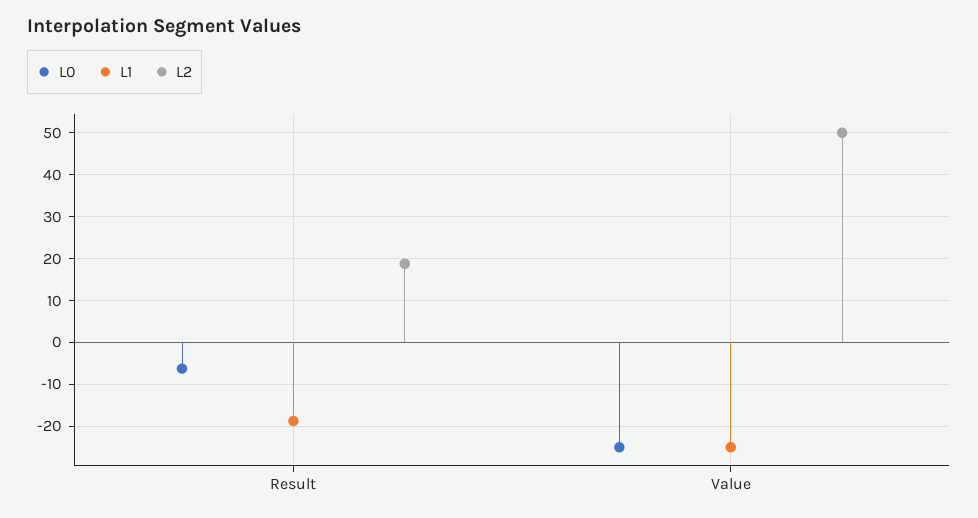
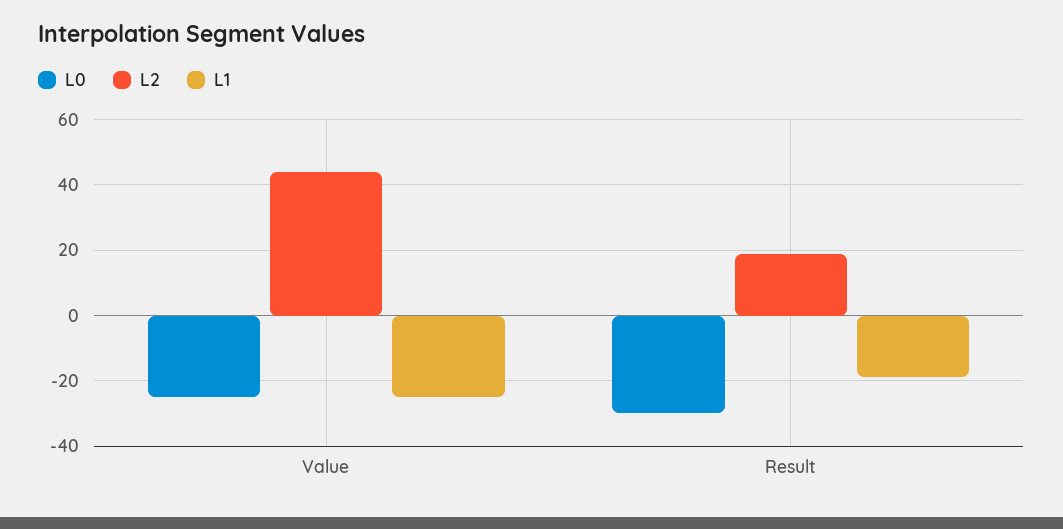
  {
    "L0": {
-     "Result": -6,
+     "Result": -30,
      "Value": -26
    },
    "L1": {
      "Result": -18,
      "Value": -26
    },
    "L2": {
      "Result": 18,
-     "Value": 50
+     "Value": 44
    }
  }

